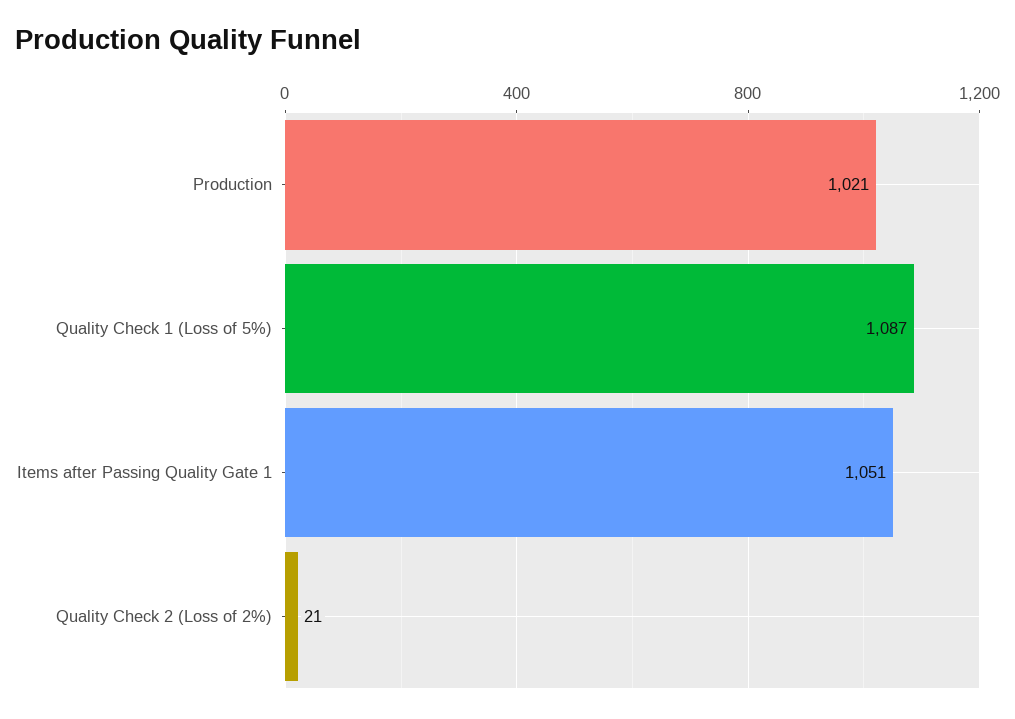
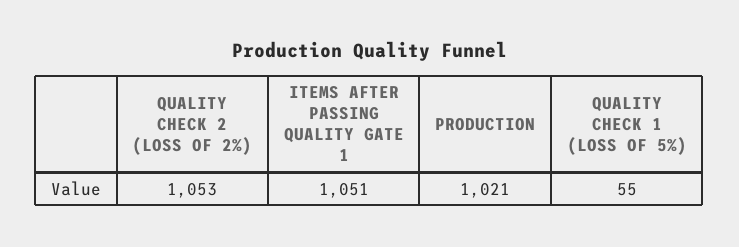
  {
    "Production": 1021,
-   "Quality Check 1 (Loss of 5%)": 1087,
+   "Quality Check 1 (Loss of 5%)": 55,
    "Items after Passing Quality Gate 1": 1051,
-   "Quality Check 2 (Loss of 2%)": 21
+   "Quality Check 2 (Loss of 2%)": 1053
  }

